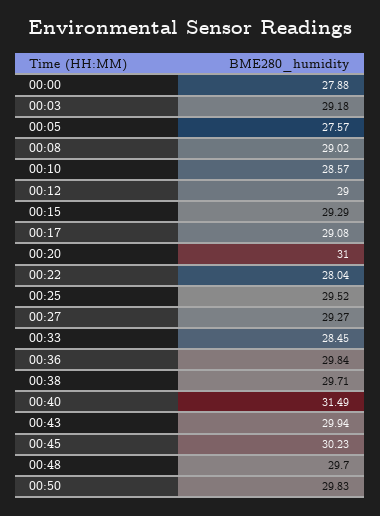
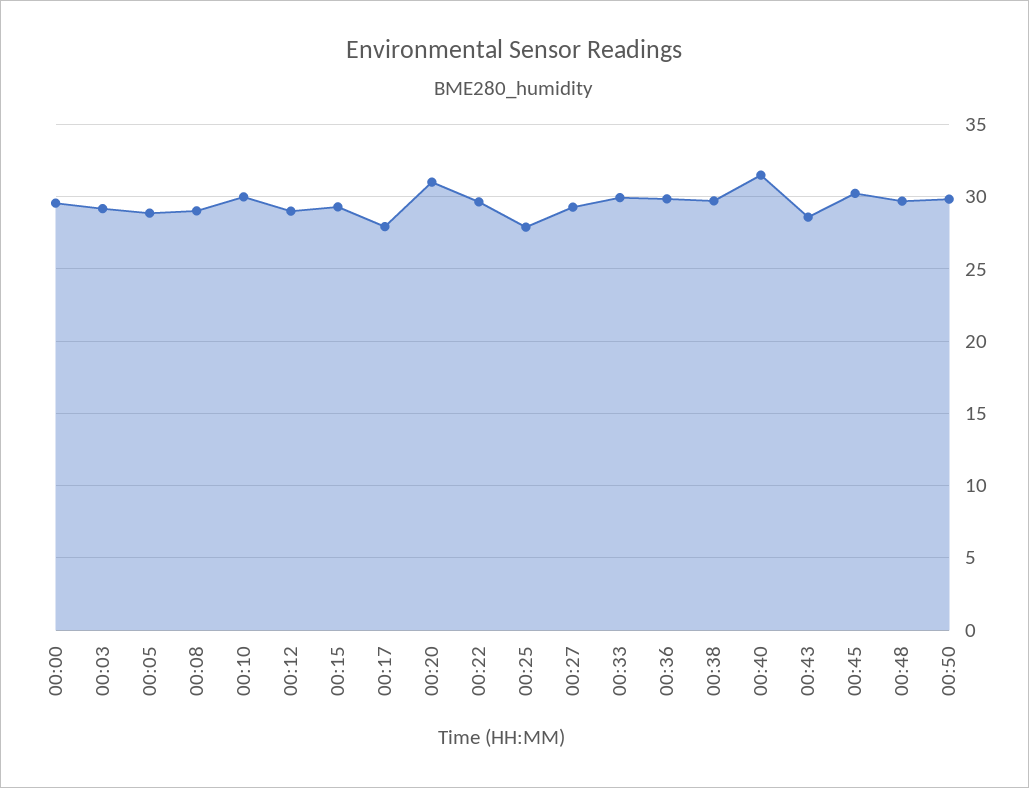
  {
-   "00:00": 27.88,
+   "00:00": 29.5,
    "00:03": 29.18,
-   "00:05": 27.57,
+   "00:05": 29,
    "00:08": 29.02,
-   "00:10": 28.57,
+   "00:10": 30,
    "00:12": 29,
    "00:15": 29.29,
-   "00:17": 29.08,
+   "00:17": 28,
    "00:20": 31,
-   "00:22": 28.04,
+   "00:22": 29.5,
-   "00:25": 29.52,
+   "00:25": 28,
    "00:27": 29.27,
-   "00:33": 28.45,
+   "00:33": 30,
    "00:36": 29.84,
    "00:38": 29.71,
    "00:40": 31.49,
-   "00:43": 29.94,
+   "00:43": 28.5,
    "00:45": 30.23,
    "00:48": 29.7,
    "00:50": 29.83
  }

